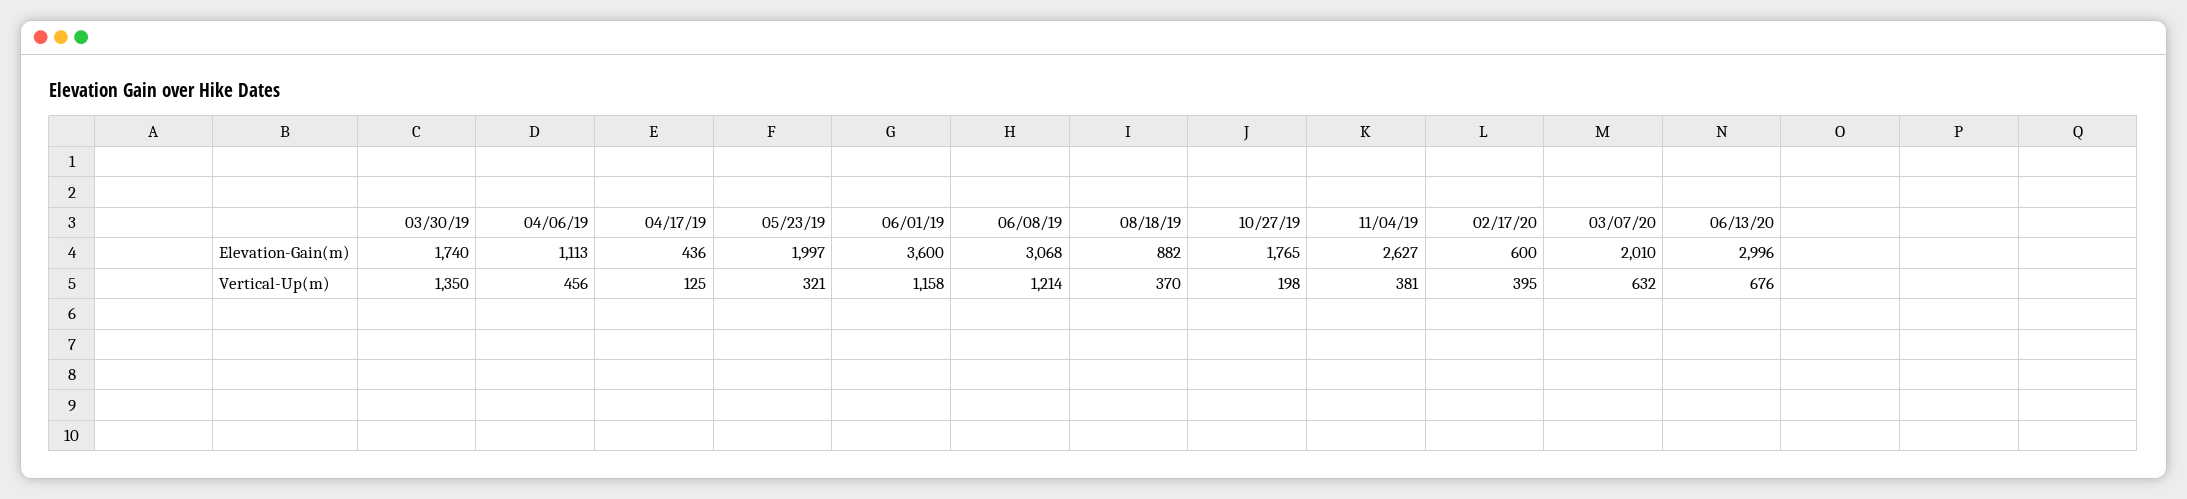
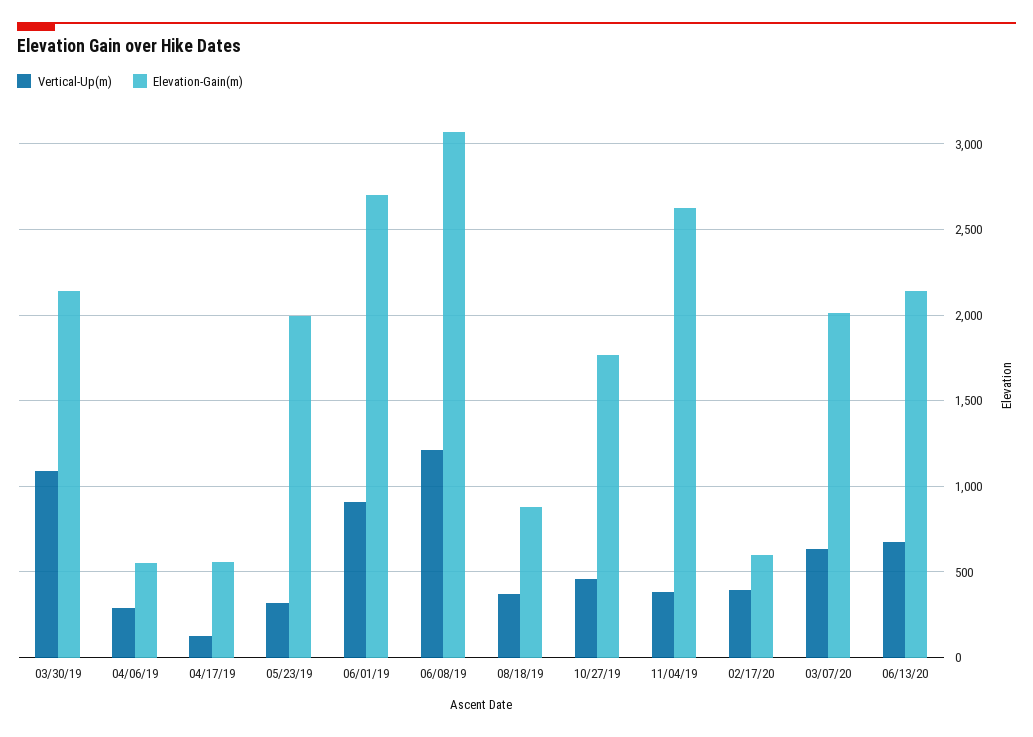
  {
    "Elevation-Gain(m)": {
-     "03/30/19": 1740,
+     "03/30/19": 2150,
-     "04/06/19": 1113,
+     "04/06/19": 550,
-     "04/17/19": 436,
+     "04/17/19": 550,
      "05/23/19": 1997,
-     "06/01/19": 3600,
+     "06/01/19": 2700,
      "06/08/19": 3068,
      "08/18/19": 882,
      "10/27/19": 1765,
      "11/04/19": 2627,
      "02/17/20": 600,
      "03/07/20": 2010,
-     "06/13/20": 2996
+     "06/13/20": 2150
    },
    "Vertical-Up(m)": {
-     "03/30/19": 1350,
+     "03/30/19": 1100,
-     "04/06/19": 456,
+     "04/06/19": 300,
      "04/17/19": 125,
      "05/23/19": 321,
-     "06/01/19": 1158,
+     "06/01/19": 900,
      "06/08/19": 1214,
      "08/18/19": 370,
-     "10/27/19": 198,
+     "10/27/19": 450,
      "11/04/19": 381,
      "02/17/20": 395,
      "03/07/20": 632,
      "06/13/20": 676
    }
  }

